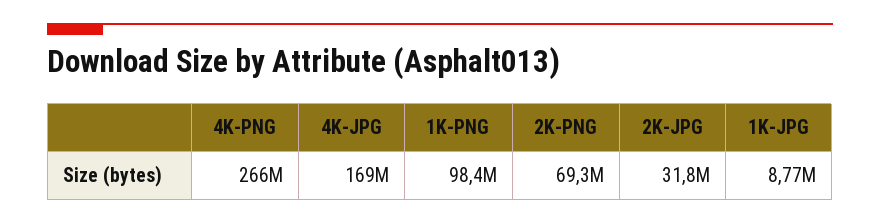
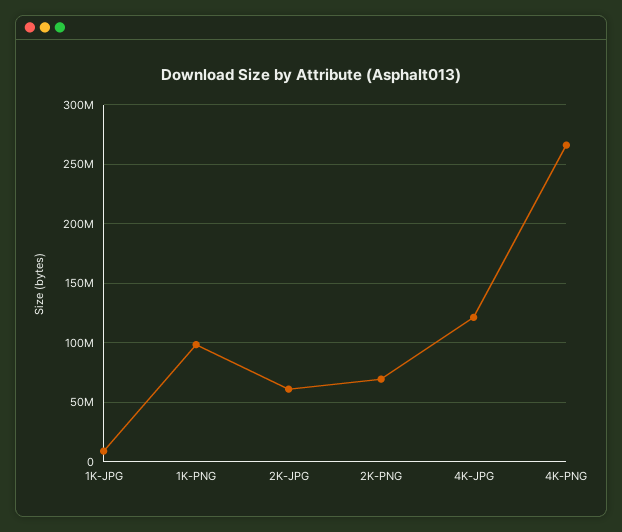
  {
    "4K-PNG": 266000000,
-   "4K-JPG": 169000000,
+   "4K-JPG": 120000000,
    "1K-PNG": 98400000,
    "2K-PNG": 69300000,
-   "2K-JPG": 31800000,
+   "2K-JPG": 60000000,
    "1K-JPG": 8770000
  }

